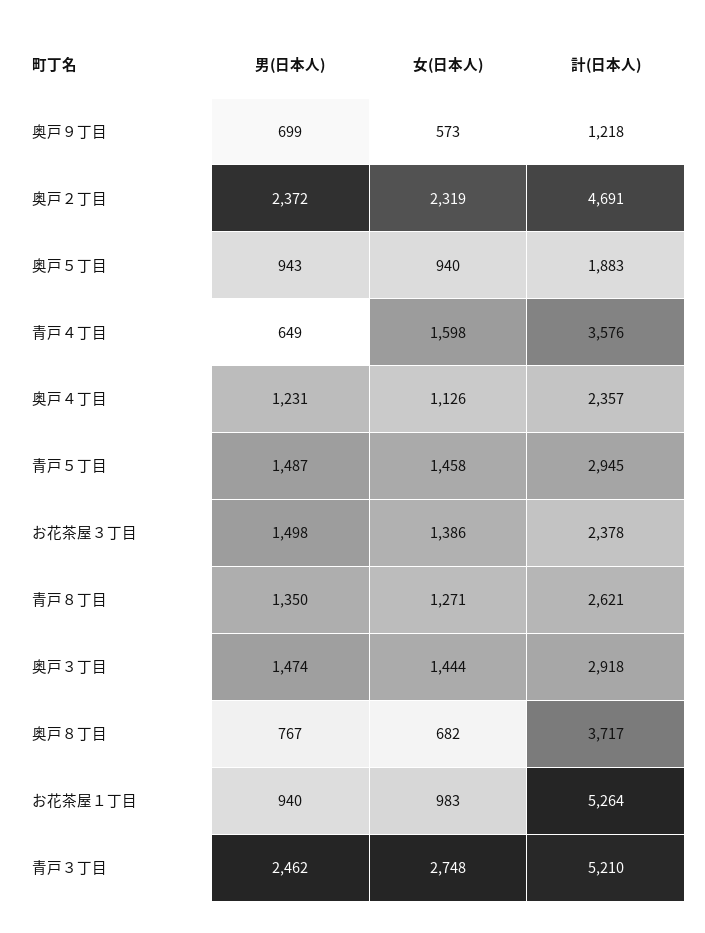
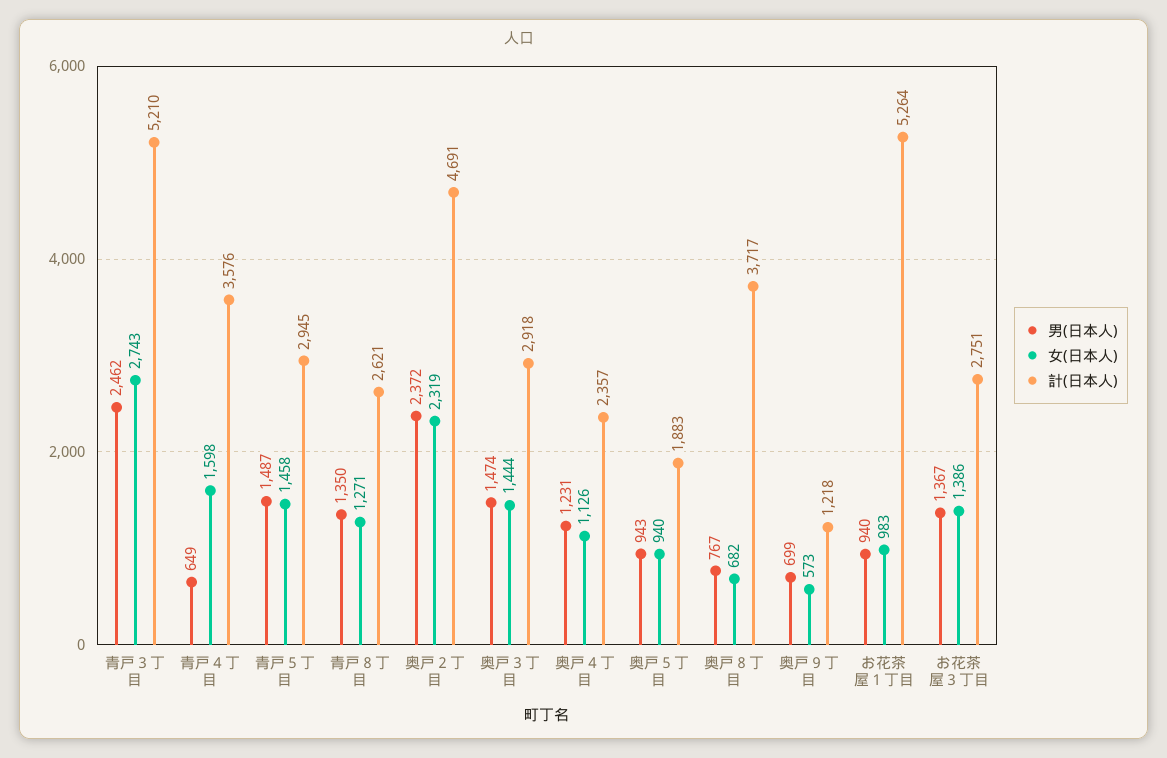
  {
    "男(日本人)": {
      "奥戸９丁目": 699,
      "奥戸２丁目": 2372,
      "奥戸５丁目": 943,
      "青戸４丁目": 649,
      "奥戸４丁目": 1231,
      "青戸５丁目": 1487,
-     "お花茶屋３丁目": 1498,
+     "お花茶屋３丁目": 1367,
      "青戸８丁目": 1350,
      "奥戸３丁目": 1474,
      "奥戸８丁目": 767,
      "お花茶屋１丁目": 940,
      "青戸３丁目": 2462
    },
    "女(日本人)": {
      "奥戸９丁目": 573,
      "奥戸２丁目": 2319,
      "奥戸５丁目": 940,
      "青戸４丁目": 1598,
      "奥戸４丁目": 1126,
      "青戸５丁目": 1458,
      "お花茶屋３丁目": 1386,
      "青戸８丁目": 1271,
      "奥戸３丁目": 1444,
      "奥戸８丁目": 682,
      "お花茶屋１丁目": 983,
-     "青戸３丁目": 2748
+     "青戸３丁目": 2743
    },
    "計(日本人)": {
      "奥戸９丁目": 1218,
      "奥戸２丁目": 4691,
      "奥戸５丁目": 1883,
      "青戸４丁目": 3576,
      "奥戸４丁目": 2357,
      "青戸５丁目": 2945,
-     "お花茶屋３丁目": 2378,
+     "お花茶屋３丁目": 2751,
      "青戸８丁目": 2621,
      "奥戸３丁目": 2918,
      "奥戸８丁目": 3717,
      "お花茶屋１丁目": 5264,
      "青戸３丁目": 5210
    }
  }

